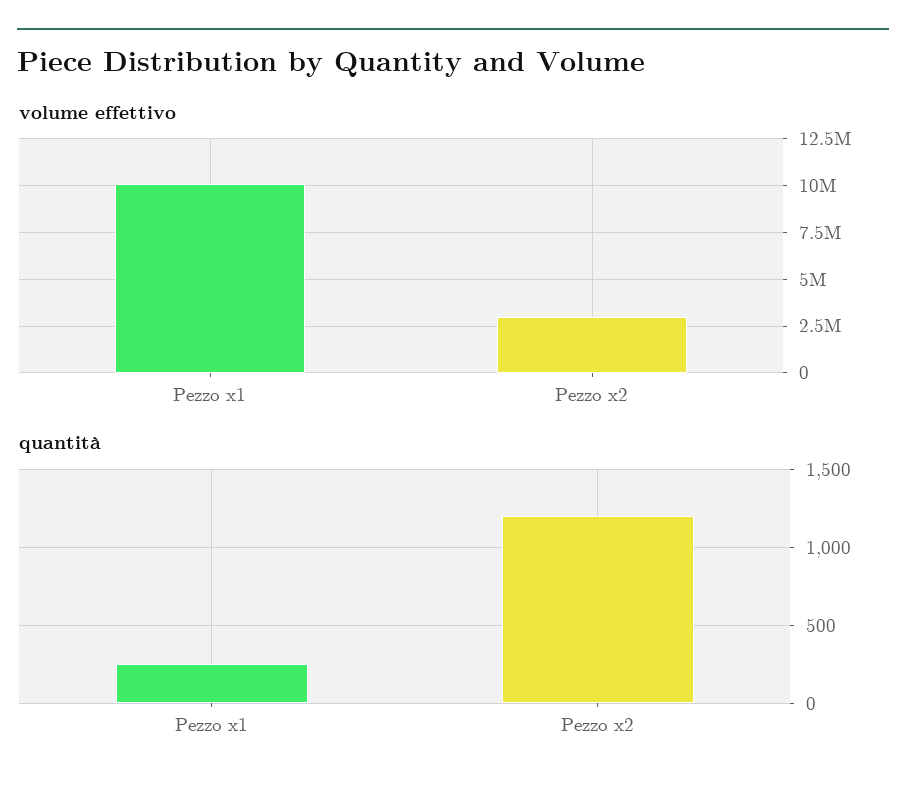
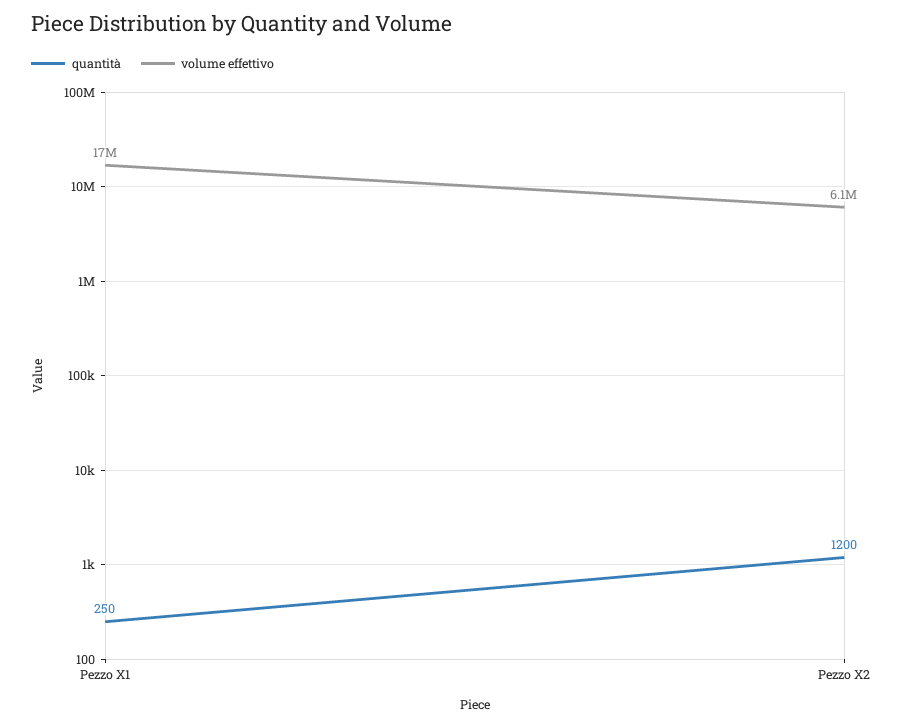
  {
    "volume effettivo": {
-     "Pezzo x1": 10000000,
+     "Pezzo x1": 17000000,
-     "Pezzo x2": 3000000
+     "Pezzo x2": 6100000
    },
    "quantità": {
      "Pezzo x1": 250,
      "Pezzo x2": 1200
    }
  }

